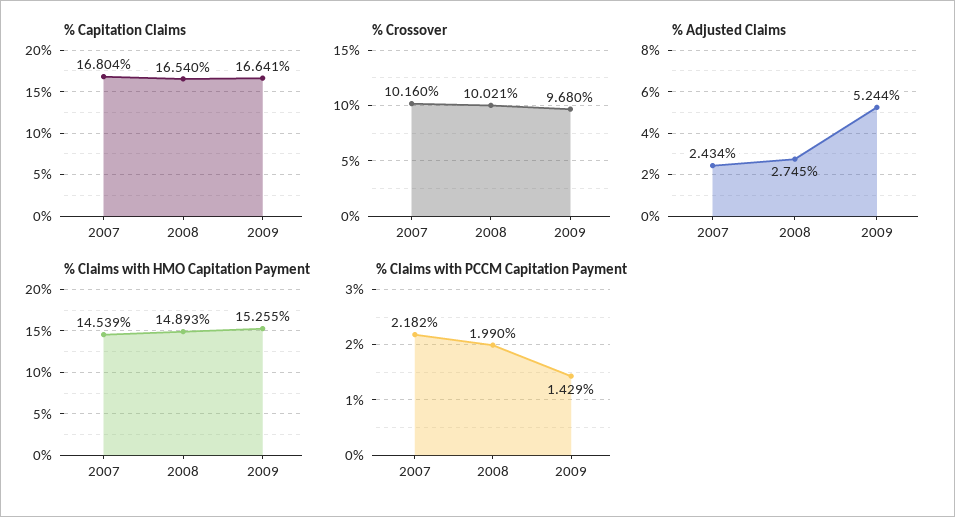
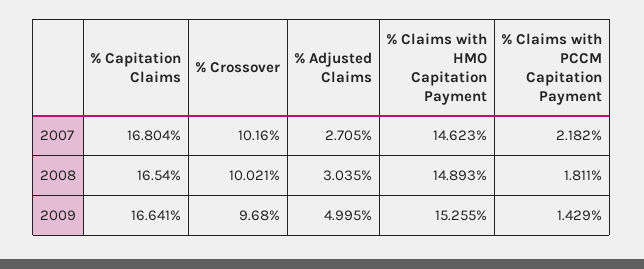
  {
    "% Capitation Claims": {
      "2007": 16.804,
      "2008": 16.54,
      "2009": 16.641
    },
    "% Crossover": {
      "2007": 10.16,
      "2008": 10.021,
      "2009": 9.68
    },
    "% Adjusted Claims": {
-     "2007": 2.434,
+     "2007": 2.705,
-     "2008": 2.745,
+     "2008": 3.035,
-     "2009": 5.244
+     "2009": 4.995
    },
    "% Claims with HMO Capitation Payment": {
-     "2007": 14.539,
+     "2007": 14.623,
      "2008": 14.893,
      "2009": 15.255
    },
    "% Claims with PCCM Capitation Payment": {
      "2007": 2.182,
-     "2008": 1.99,
+     "2008": 1.811,
      "2009": 1.429
    }
  }

